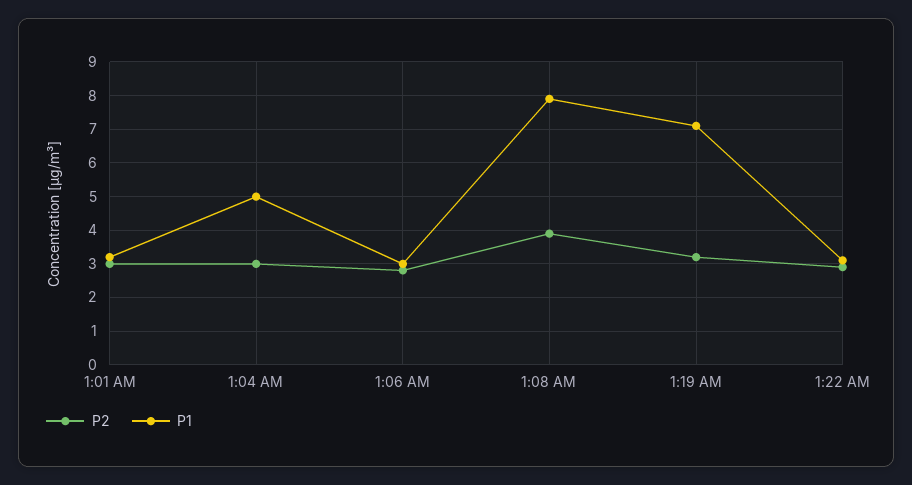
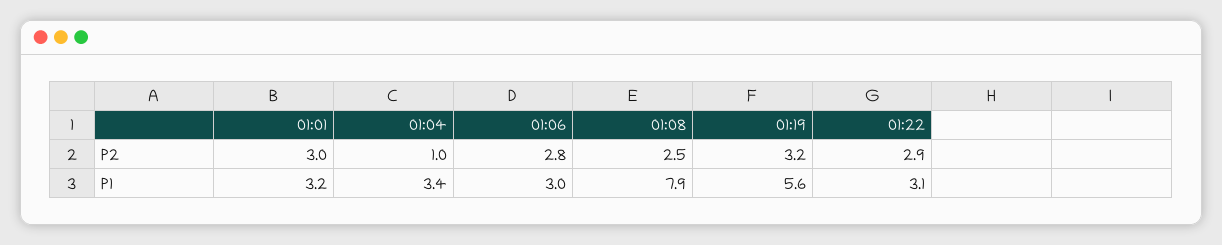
  {
    "P2": {
      "1:01 AM": 3,
-     "1:04 AM": 3,
+     "1:04 AM": 1,
      "1:06 AM": 2.8,
-     "1:08 AM": 4,
+     "1:08 AM": 2.5,
      "1:19 AM": 3.2,
      "1:22 AM": 2.9
    },
    "P1": {
      "1:01 AM": 3.2,
-     "1:04 AM": 5,
+     "1:04 AM": 3.4,
      "1:06 AM": 3,
      "1:08 AM": 7.9,
-     "1:19 AM": 7,
+     "1:19 AM": 5.6,
      "1:22 AM": 3.1
    }
  }

